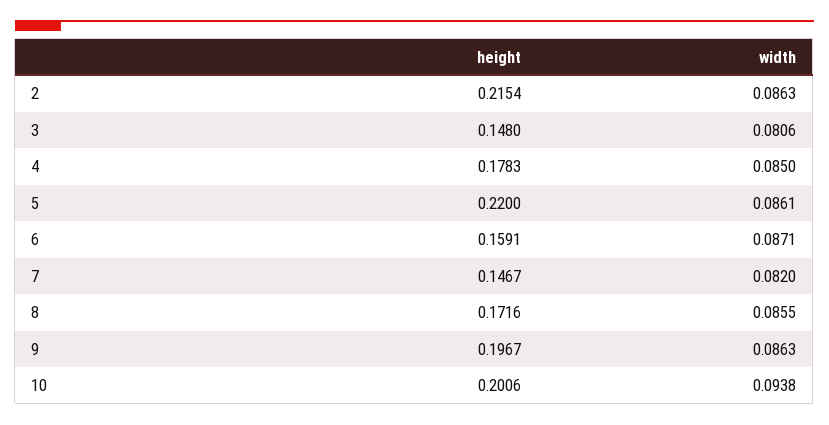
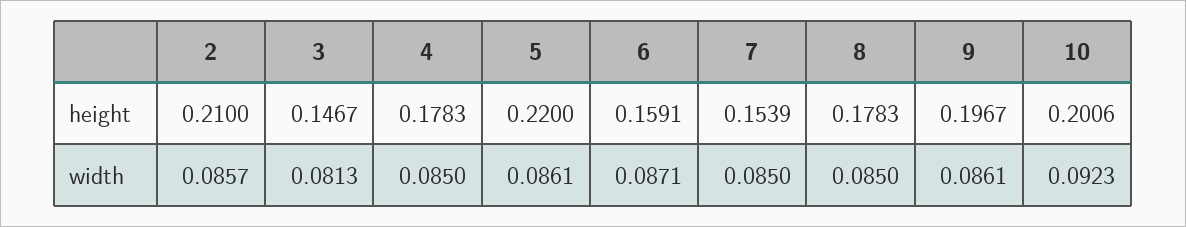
  {
    "height": {
-     "2": 0.2154,
+     "2": 0.21,
-     "3": 0.148,
+     "3": 0.1467,
      "4": 0.1783,
      "5": 0.22,
      "6": 0.1591,
-     "7": 0.1467,
+     "7": 0.1539,
-     "8": 0.1716,
+     "8": 0.1783,
      "9": 0.1967,
      "10": 0.2006
    },
    "width": {
-     "2": 0.0863,
+     "2": 0.0857,
-     "3": 0.0806,
+     "3": 0.0813,
      "4": 0.085,
      "5": 0.0861,
      "6": 0.0871,
-     "7": 0.082,
+     "7": 0.085,
-     "8": 0.0855,
+     "8": 0.085,
-     "9": 0.0863,
+     "9": 0.0861,
-     "10": 0.0938
+     "10": 0.0923
    }
  }

